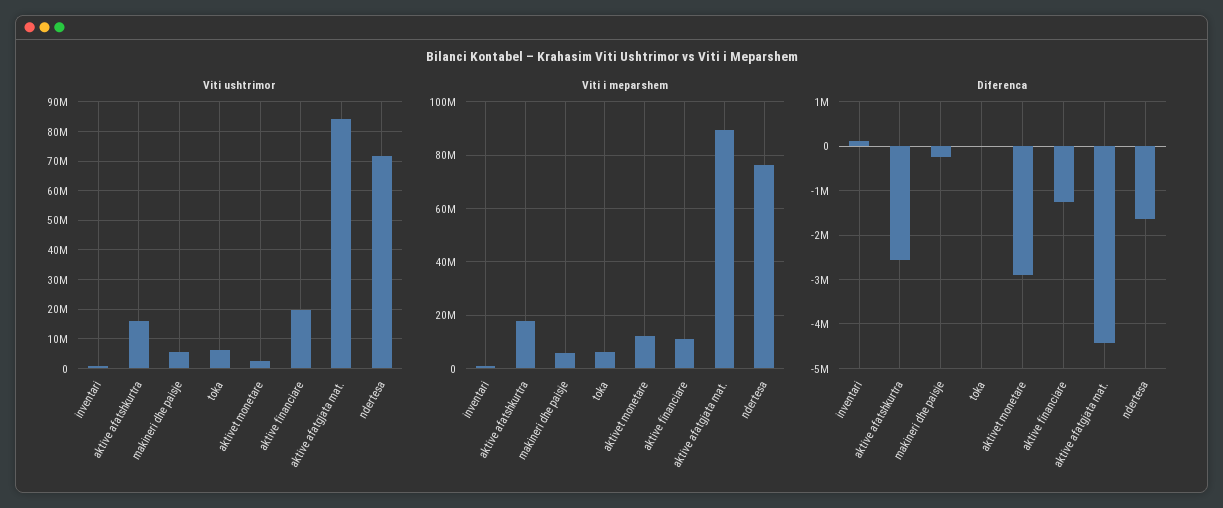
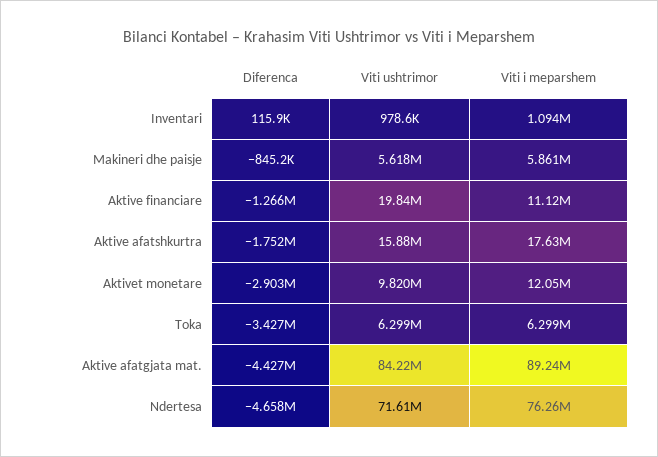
  {
    "Viti ushtrimor": {
      "inventari": 978600,
      "aktive afatshkurtra": 15880000,
      "makineri dhe paisje": 5618000,
      "toka": 6299000,
-     "aktivet monetare": 2500000,
+     "aktivet monetare": 9820000,
      "aktive financiare": 19840000,
      "aktive afatgjata mat.": 84220000,
      "ndertesa": 71610000
    },
    "Viti i meparshem": {
      "inventari": 1094000,
      "aktive afatshkurtra": 17630000,
      "makineri dhe paisje": 5861000,
      "toka": 6299000,
      "aktivet monetare": 12050000,
      "aktive financiare": 11120000,
      "aktive afatgjata mat.": 89240000,
      "ndertesa": 76260000
    },
    "Diferenca": {
      "inventari": 115900,
-     "aktive afatshkurtra": -2600000,
+     "aktive afatshkurtra": -1752000,
-     "makineri dhe paisje": -200000,
+     "makineri dhe paisje": -845200,
-     "toka": 0,
+     "toka": -3427000,
      "aktivet monetare": -2903000,
      "aktive financiare": -1266000,
      "aktive afatgjata mat.": -4427000,
-     "ndertesa": -1600000
+     "ndertesa": -4658000
    }
  }

